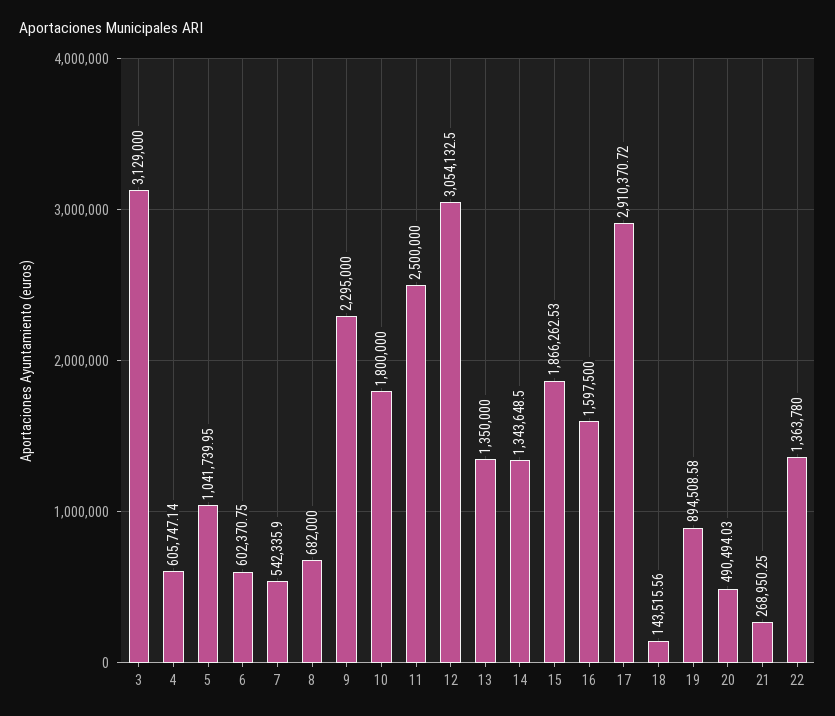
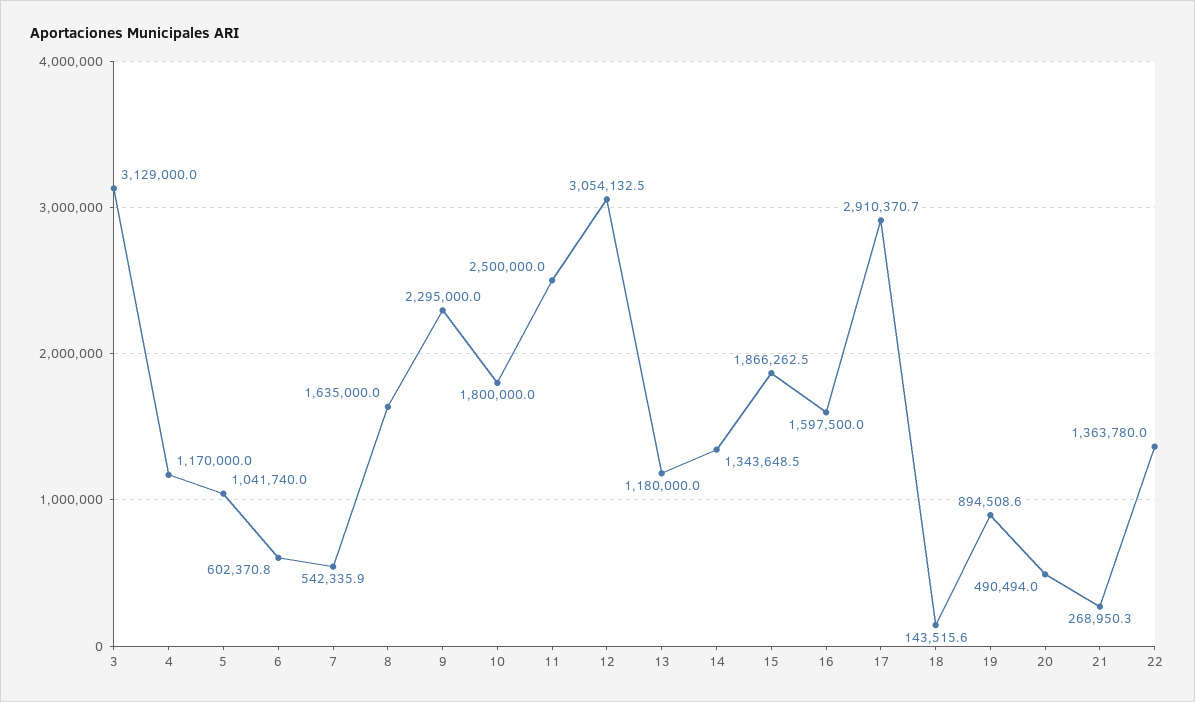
  {
    "3": 3129000,
-   "4": 605747.14,
+   "4": 1170000,
    "5": 1041739.95,
    "6": 602370.75,
    "7": 542335.9,
-   "8": 682000,
+   "8": 1635000,
    "9": 2295000,
    "10": 1800000,
    "11": 2500000,
    "12": 3054132.5,
-   "13": 1350000,
+   "13": 1180000,
    "14": 1343648.5,
    "15": 1866262.53,
    "16": 1597500,
    "17": 2910370.72,
    "18": 143515.56,
    "19": 894508.58,
    "20": 490494.03,
    "21": 268950.25,
    "22": 1363780
  }

